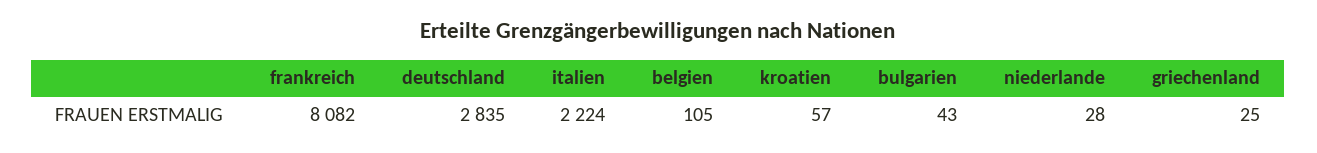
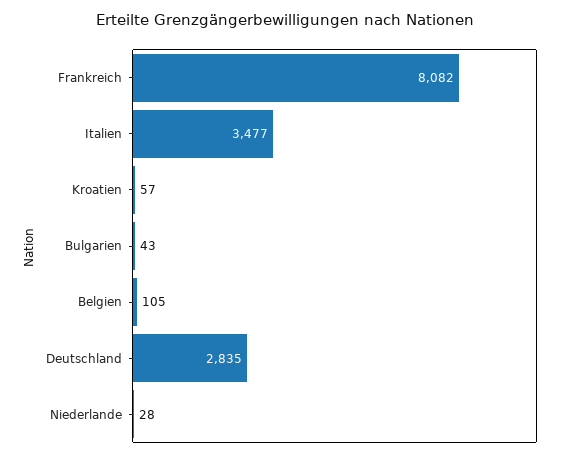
  {
    "frankreich": 8082,
    "deutschland": 2835,
-   "italien": 2224,
+   "italien": 3477,
    "belgien": 105,
    "kroatien": 57,
    "bulgarien": 43,
-   "niederlande": 28,
+   "niederlande": 28
-   "griechenland": 25
  }

